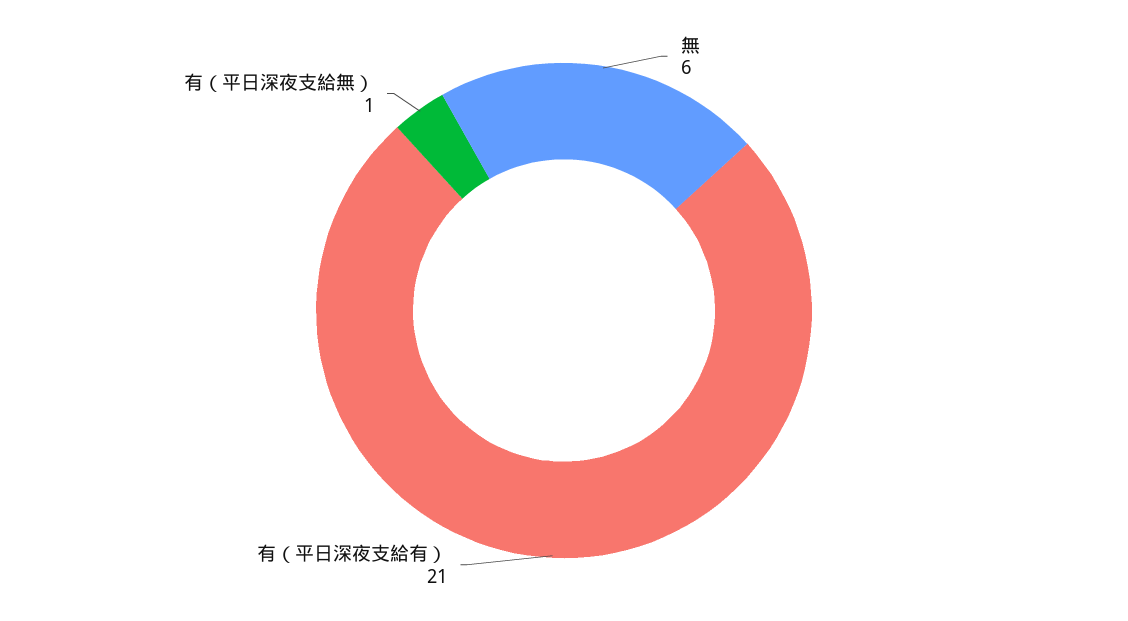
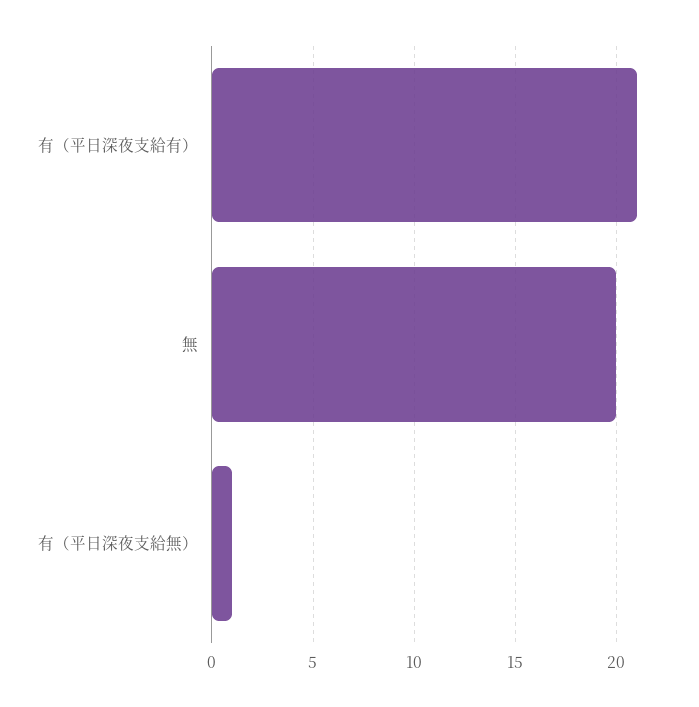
  {
-   "無": 6,
+   "無": 20,
    "有（平日深夜支給有）": 21,
    "有（平日深夜支給無）": 1
  }

